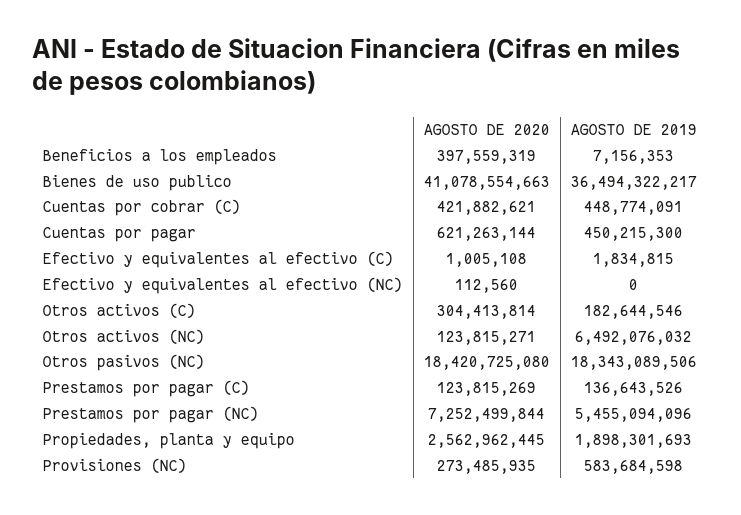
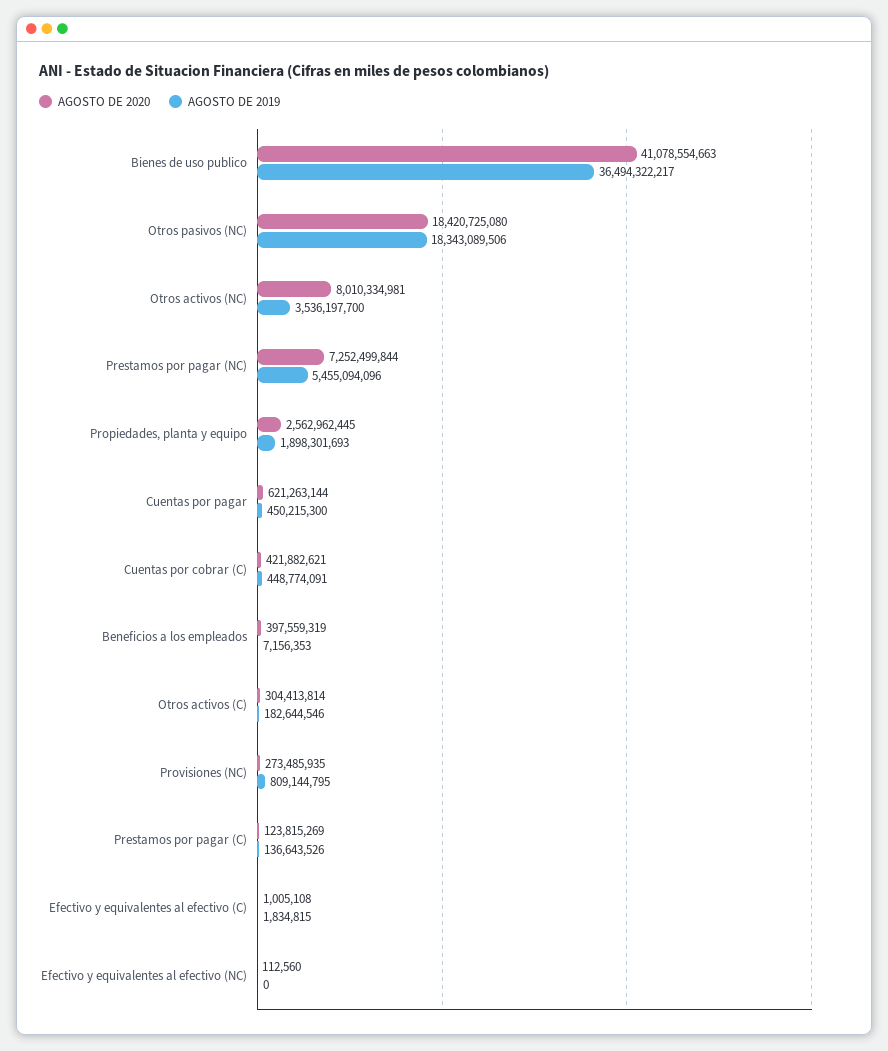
  {
    "AGOSTO DE 2020": {
      "Beneficios a los empleados": 397559319,
      "Bienes de uso publico": 41078554663,
      "Cuentas por cobrar (C)": 421882621,
      "Cuentas por pagar": 621263144,
      "Efectivo y equivalentes al efectivo (C)": 1005108,
      "Efectivo y equivalentes al efectivo (NC)": 112560,
      "Otros activos (C)": 304413814,
-     "Otros activos (NC)": 123815271,
+     "Otros activos (NC)": 8010334981,
      "Otros pasivos (NC)": 18420725080,
      "Prestamos por pagar (C)": 123815269,
      "Prestamos por pagar (NC)": 7252499844,
      "Propiedades, planta y equipo": 2562962445,
      "Provisiones (NC)": 273485935
    },
    "AGOSTO DE 2019": {
      "Beneficios a los empleados": 7156353,
      "Bienes de uso publico": 36494322217,
      "Cuentas por cobrar (C)": 448774091,
      "Cuentas por pagar": 450215300,
      "Efectivo y equivalentes al efectivo (C)": 1834815,
      "Efectivo y equivalentes al efectivo (NC)": 0,
      "Otros activos (C)": 182644546,
-     "Otros activos (NC)": 6492076032,
+     "Otros activos (NC)": 3536197700,
      "Otros pasivos (NC)": 18343089506,
      "Prestamos por pagar (C)": 136643526,
      "Prestamos por pagar (NC)": 5455094096,
      "Propiedades, planta y equipo": 1898301693,
-     "Provisiones (NC)": 583684598
+     "Provisiones (NC)": 809144795
    }
  }

